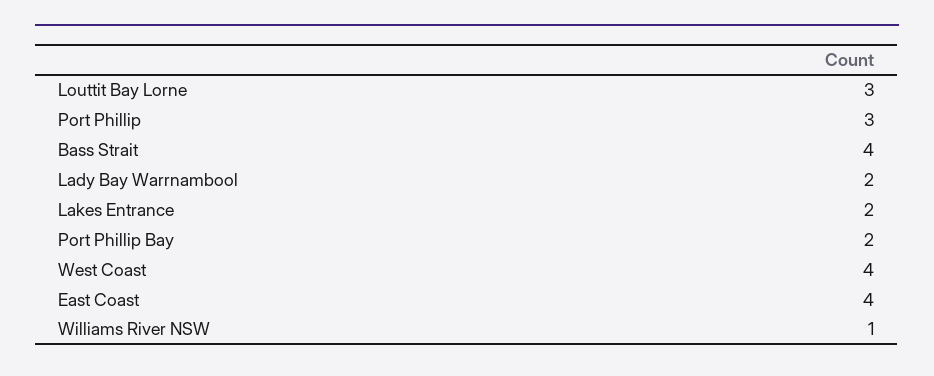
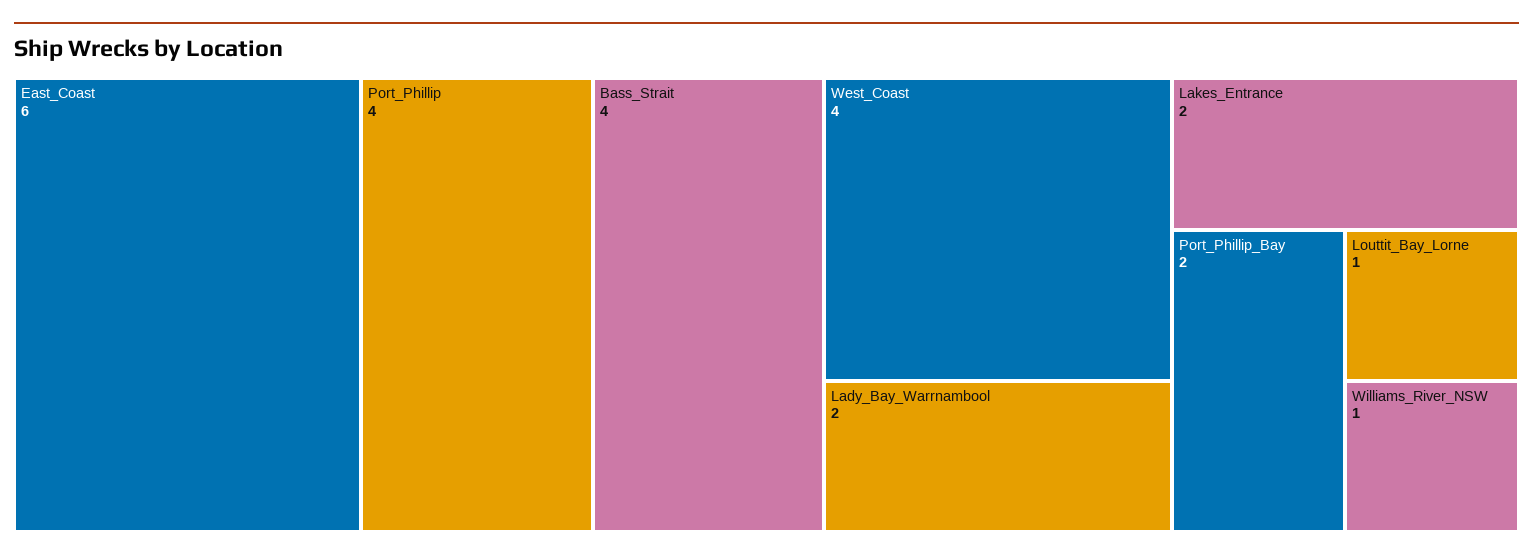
  {
-   "Louttit Bay Lorne": 3,
+   "Louttit Bay Lorne": 1,
-   "Port Phillip": 3,
+   "Port Phillip": 4,
    "Bass Strait": 4,
    "Lady Bay Warrnambool": 2,
    "Lakes Entrance": 2,
    "Port Phillip Bay": 2,
    "West Coast": 4,
-   "East Coast": 4,
+   "East Coast": 6,
    "Williams River NSW": 1
  }

